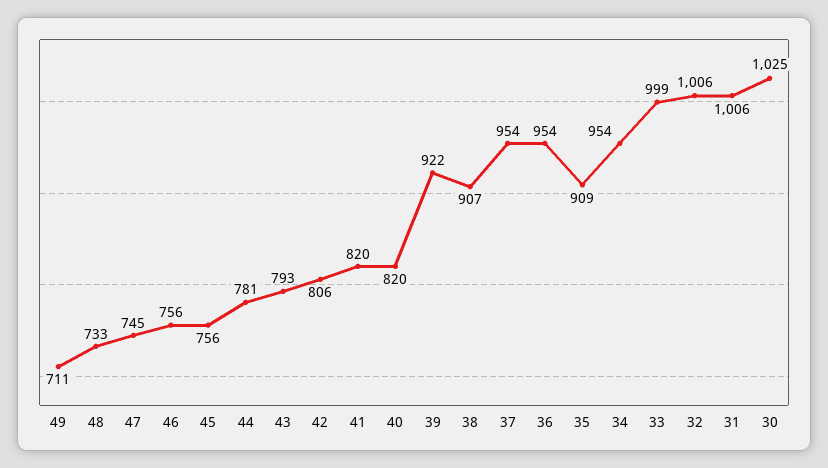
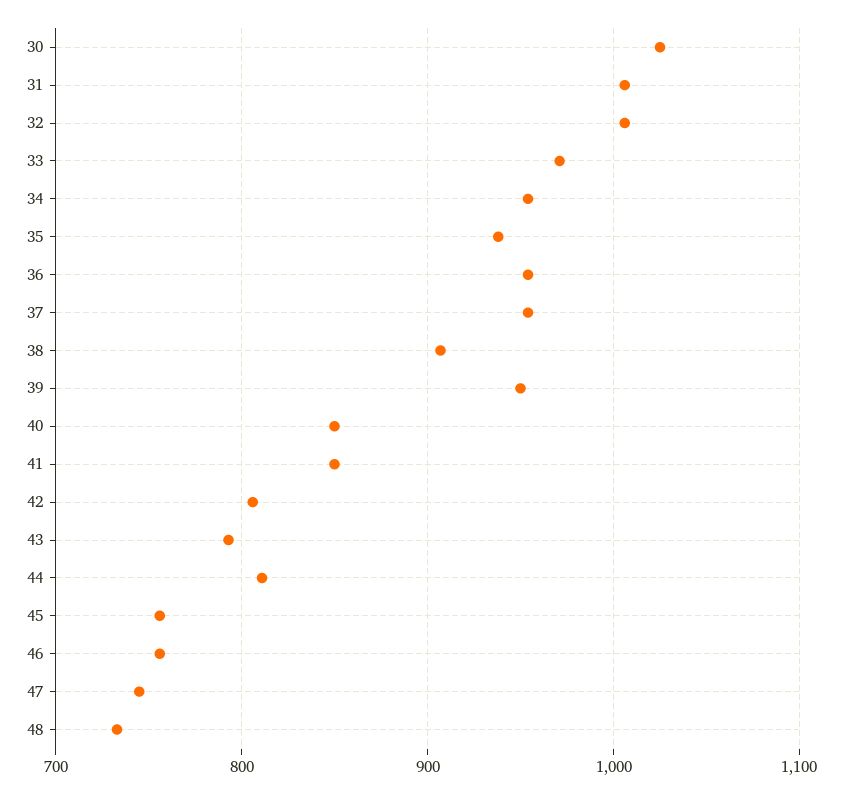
  {
-   "49": 711,
    "48": 733,
    "47": 745,
    "46": 756,
    "45": 756,
-   "44": 781,
+   "44": 810,
    "43": 793,
    "42": 806,
-   "41": 820,
+   "41": 850,
-   "40": 820,
+   "40": 850,
-   "39": 922,
+   "39": 950,
    "38": 907,
    "37": 954,
    "36": 954,
-   "35": 909,
+   "35": 940,
    "34": 954,
-   "33": 999,
+   "33": 970,
    "32": 1006,
    "31": 1006,
    "30": 1025
  }

